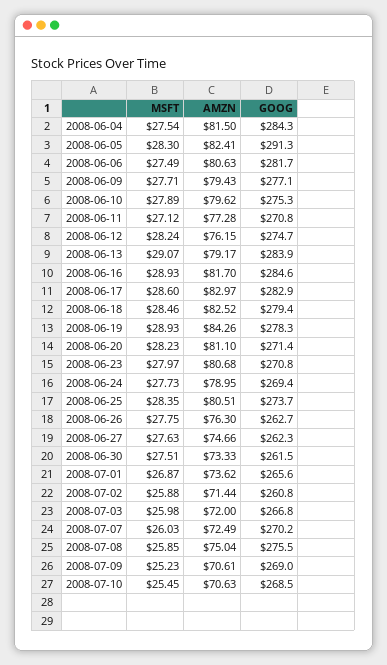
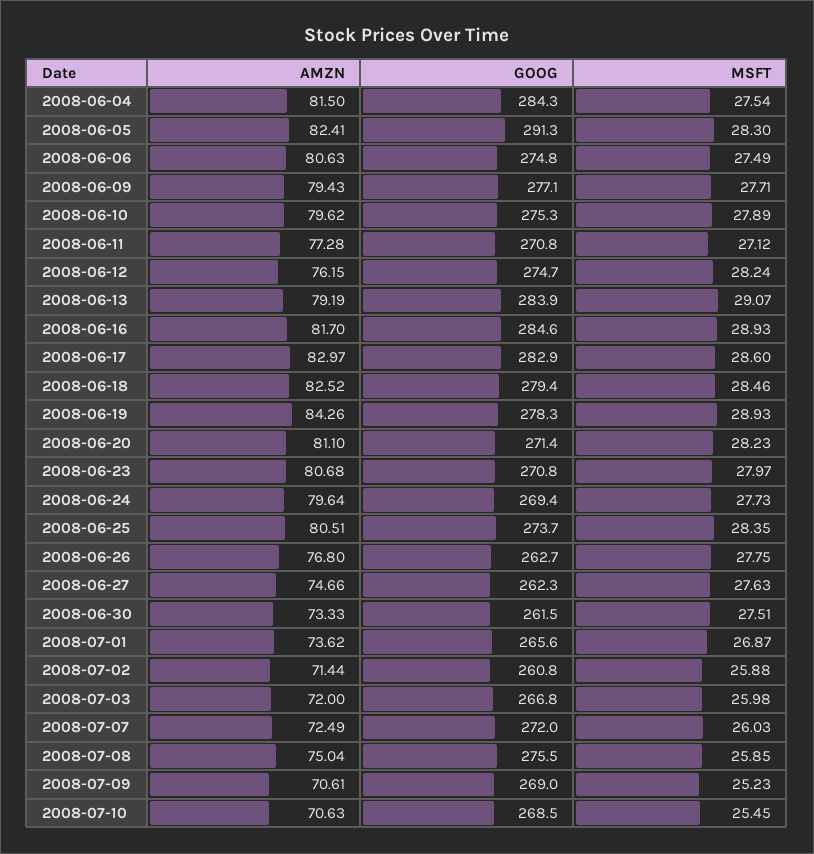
  {
    "MSFT": {
      "2008-06-04": 27.54,
      "2008-06-05": 28.3,
      "2008-06-06": 27.49,
      "2008-06-09": 27.71,
      "2008-06-10": 27.89,
      "2008-06-11": 27.12,
      "2008-06-12": 28.24,
      "2008-06-13": 29.07,
      "2008-06-16": 28.93,
      "2008-06-17": 28.6,
      "2008-06-18": 28.46,
      "2008-06-19": 28.93,
      "2008-06-20": 28.23,
      "2008-06-23": 27.97,
      "2008-06-24": 27.73,
      "2008-06-25": 28.35,
      "2008-06-26": 27.75,
      "2008-06-27": 27.63,
      "2008-06-30": 27.51,
      "2008-07-01": 26.87,
      "2008-07-02": 25.88,
      "2008-07-03": 25.98,
      "2008-07-07": 26.03,
      "2008-07-08": 25.85,
      "2008-07-09": 25.23,
      "2008-07-10": 25.45
    },
    "AMZN": {
      "2008-06-04": 81.5,
      "2008-06-05": 82.41,
      "2008-06-06": 80.63,
      "2008-06-09": 79.43,
      "2008-06-10": 79.62,
      "2008-06-11": 77.28,
      "2008-06-12": 76.15,
-     "2008-06-13": 79.17,
+     "2008-06-13": 79.19,
      "2008-06-16": 81.7,
      "2008-06-17": 82.97,
      "2008-06-18": 82.52,
      "2008-06-19": 84.26,
      "2008-06-20": 81.1,
      "2008-06-23": 80.68,
-     "2008-06-24": 78.95,
+     "2008-06-24": 79.64,
      "2008-06-25": 80.51,
-     "2008-06-26": 76.3,
+     "2008-06-26": 76.8,
      "2008-06-27": 74.66,
      "2008-06-30": 73.33,
      "2008-07-01": 73.62,
      "2008-07-02": 71.44,
      "2008-07-03": 72,
      "2008-07-07": 72.49,
      "2008-07-08": 75.04,
      "2008-07-09": 70.61,
      "2008-07-10": 70.63
    },
    "GOOG": {
      "2008-06-04": 284.3,
      "2008-06-05": 291.3,
-     "2008-06-06": 281.7,
+     "2008-06-06": 274.8,
      "2008-06-09": 277.1,
      "2008-06-10": 275.3,
      "2008-06-11": 270.8,
      "2008-06-12": 274.7,
      "2008-06-13": 283.9,
      "2008-06-16": 284.6,
      "2008-06-17": 282.9,
      "2008-06-18": 279.4,
      "2008-06-19": 278.3,
      "2008-06-20": 271.4,
      "2008-06-23": 270.8,
      "2008-06-24": 269.4,
      "2008-06-25": 273.7,
      "2008-06-26": 262.7,
      "2008-06-27": 262.3,
      "2008-06-30": 261.5,
      "2008-07-01": 265.6,
      "2008-07-02": 260.8,
      "2008-07-03": 266.8,
-     "2008-07-07": 270.2,
+     "2008-07-07": 272,
      "2008-07-08": 275.5,
      "2008-07-09": 269,
      "2008-07-10": 268.5
    }
  }

